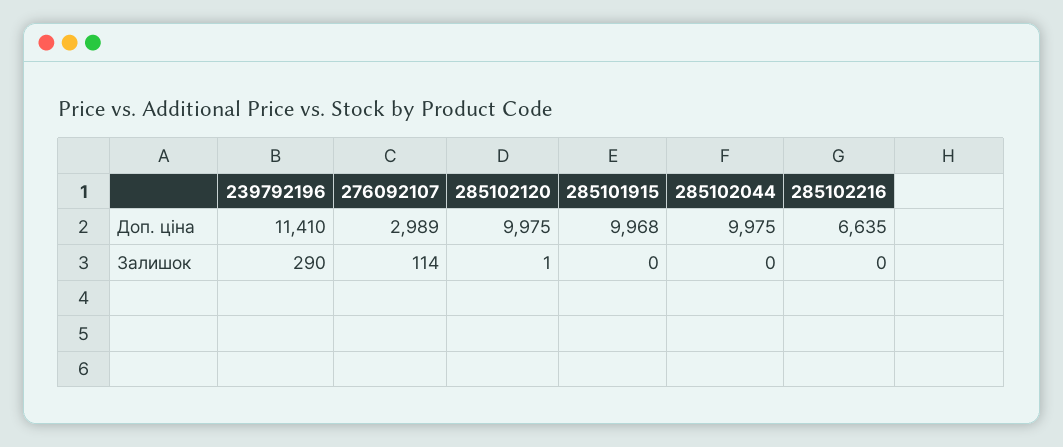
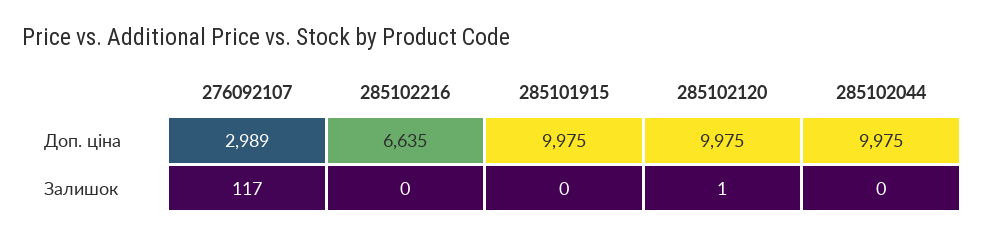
  {
-   "239792196": {
-     "Доп. ціна": 11410,
-     "Залишок": 290
-   },
    "276092107": {
      "Доп. ціна": 2989,
-     "Залишок": 114
+     "Залишок": 117
    },
    "285102120": {
      "Доп. ціна": 9975,
      "Залишок": 1
    },
    "285101915": {
-     "Доп. ціна": 9968,
+     "Доп. ціна": 9975,
      "Залишок": 0
    },
    "285102044": {
      "Доп. ціна": 9975,
      "Залишок": 0
    },
    "285102216": {
      "Доп. ціна": 6635,
      "Залишок": 0
    }
  }

